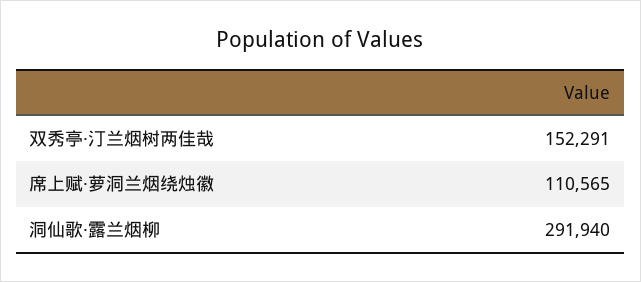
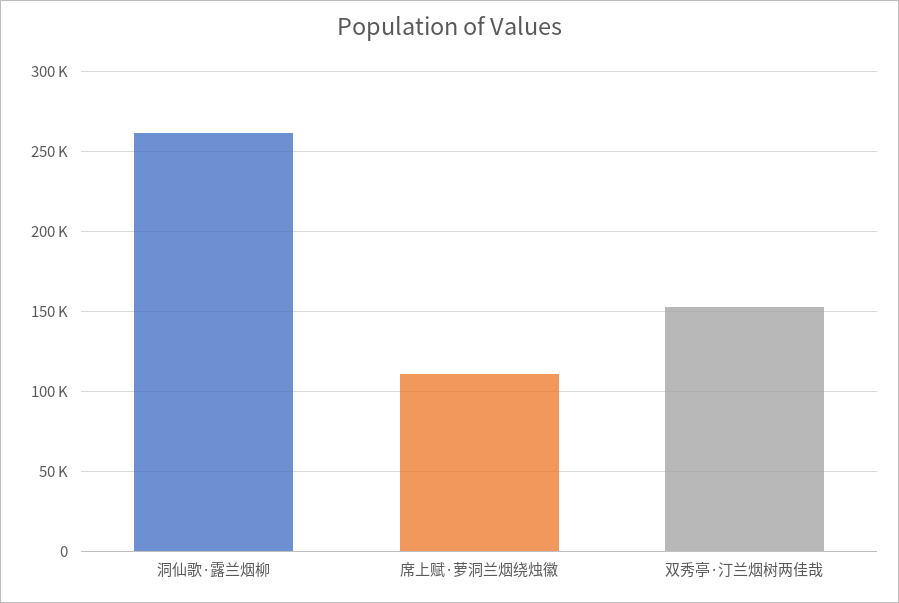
  {
    "双秀亭·汀兰烟树两佳哉": 152291,
    "席上赋·萝洞兰烟绕烛徽": 110565,
-   "洞仙歌·露兰烟柳": 291940
+   "洞仙歌·露兰烟柳": 260000
  }

